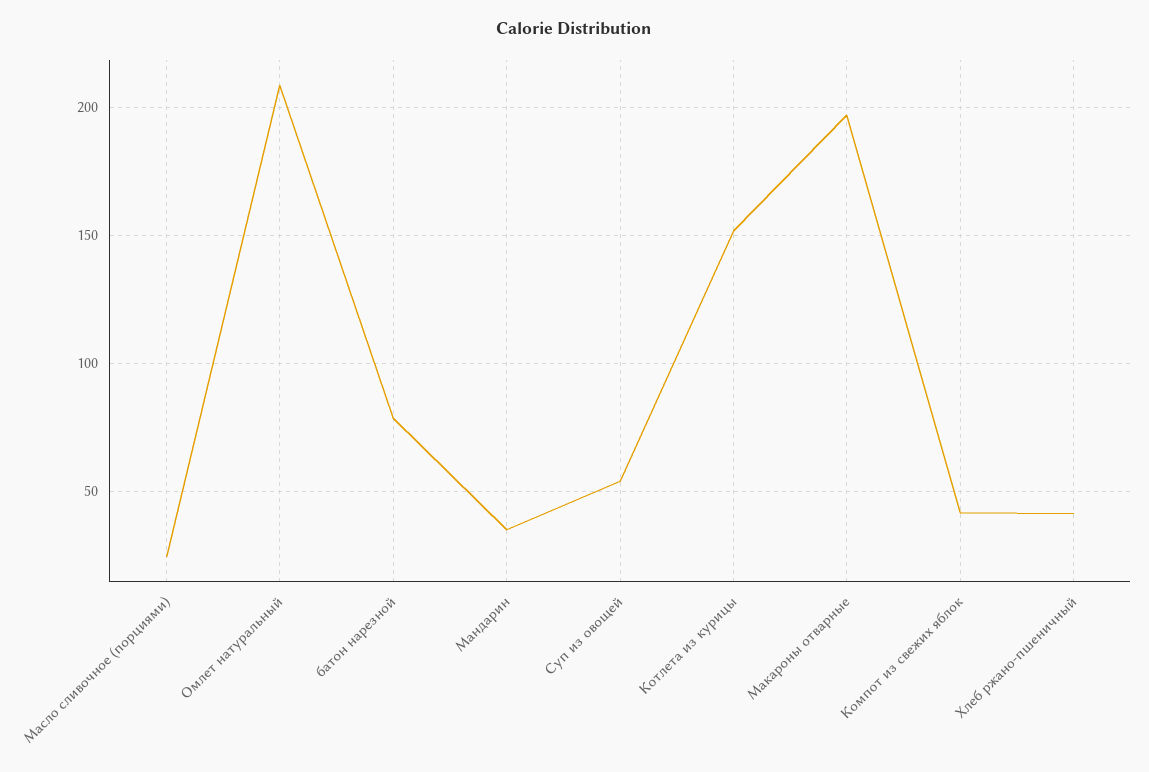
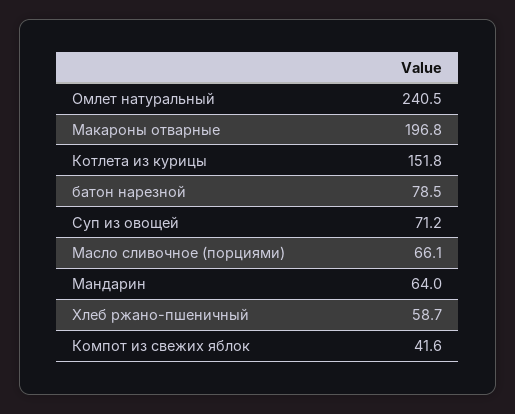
  {
-   "Масло сливочное (порциями)": 25,
+   "Масло сливочное (порциями)": 66.1,
-   "Омлет натуральный": 210,
+   "Омлет натуральный": 240.5,
    "батон нарезной": 78.5,
-   "Мандарин": 35,
+   "Мандарин": 64,
-   "Суп из овощей": 55,
+   "Суп из овощей": 71.2,
    "Котлета из курицы": 151.8,
    "Макароны отварные": 196.8,
    "Компот из свежих яблок": 41.6,
-   "Хлеб ржано-пшеничный": 40
+   "Хлеб ржано-пшеничный": 58.7
  }

